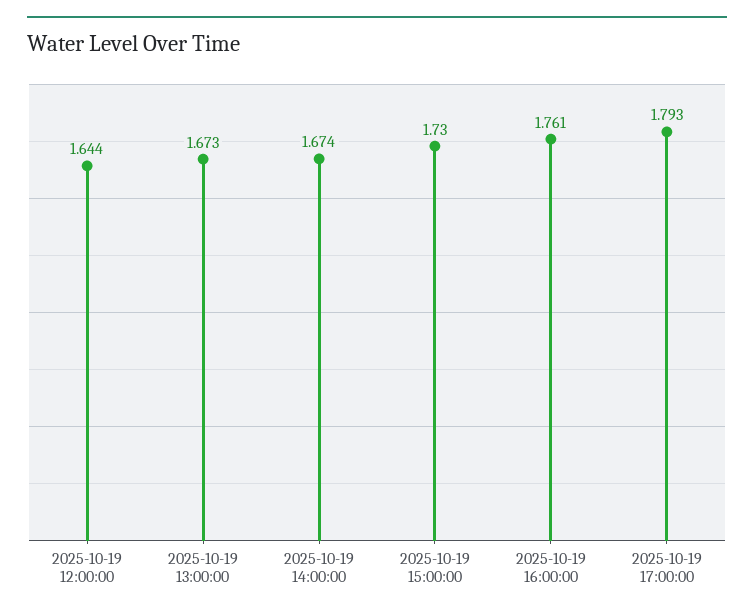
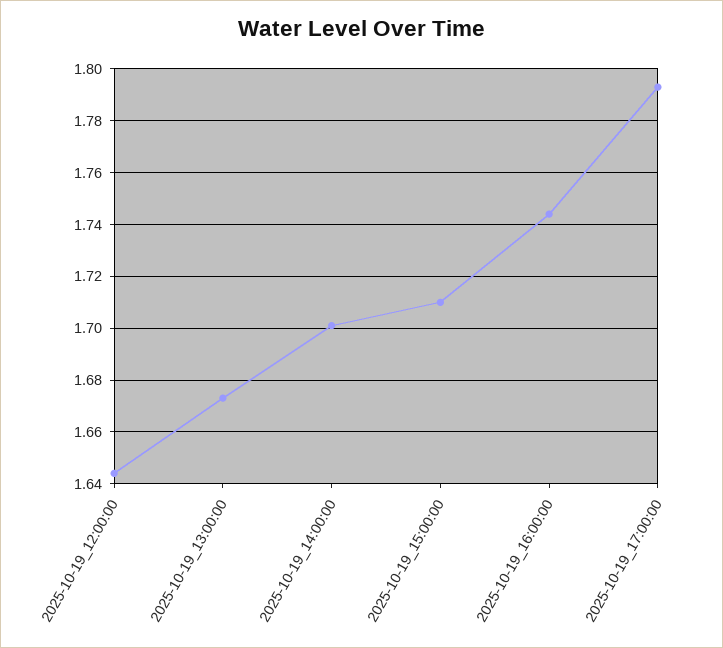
  {
    "2025-10-19 12:00:00": 1.644,
    "2025-10-19 13:00:00": 1.673,
-   "2025-10-19 14:00:00": 1.674,
+   "2025-10-19 14:00:00": 1.7,
-   "2025-10-19 15:00:00": 1.73,
+   "2025-10-19 15:00:00": 1.71,
-   "2025-10-19 16:00:00": 1.761,
+   "2025-10-19 16:00:00": 1.745,
    "2025-10-19 17:00:00": 1.793
  }

